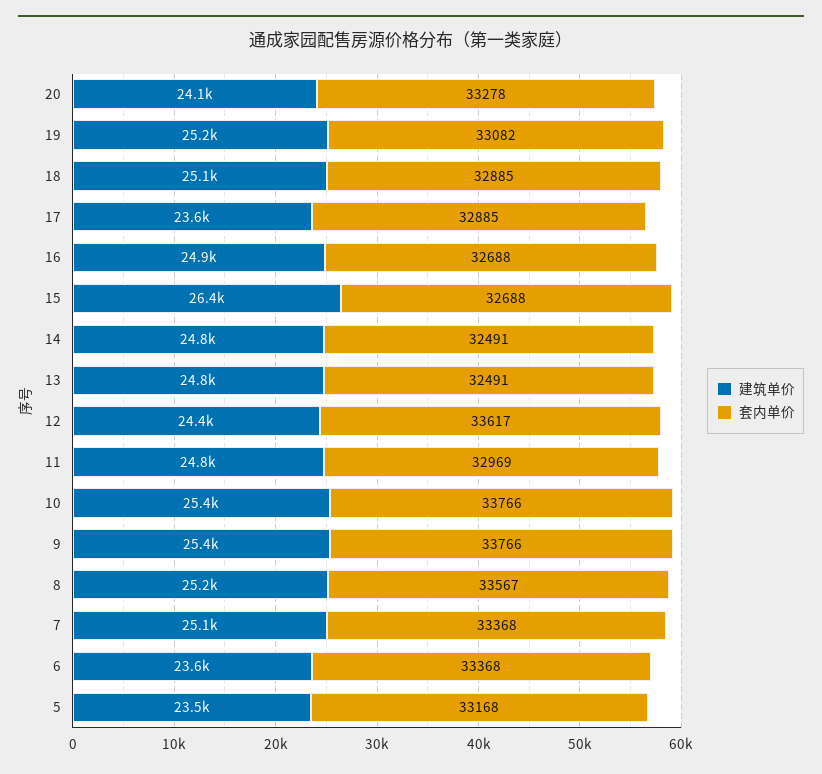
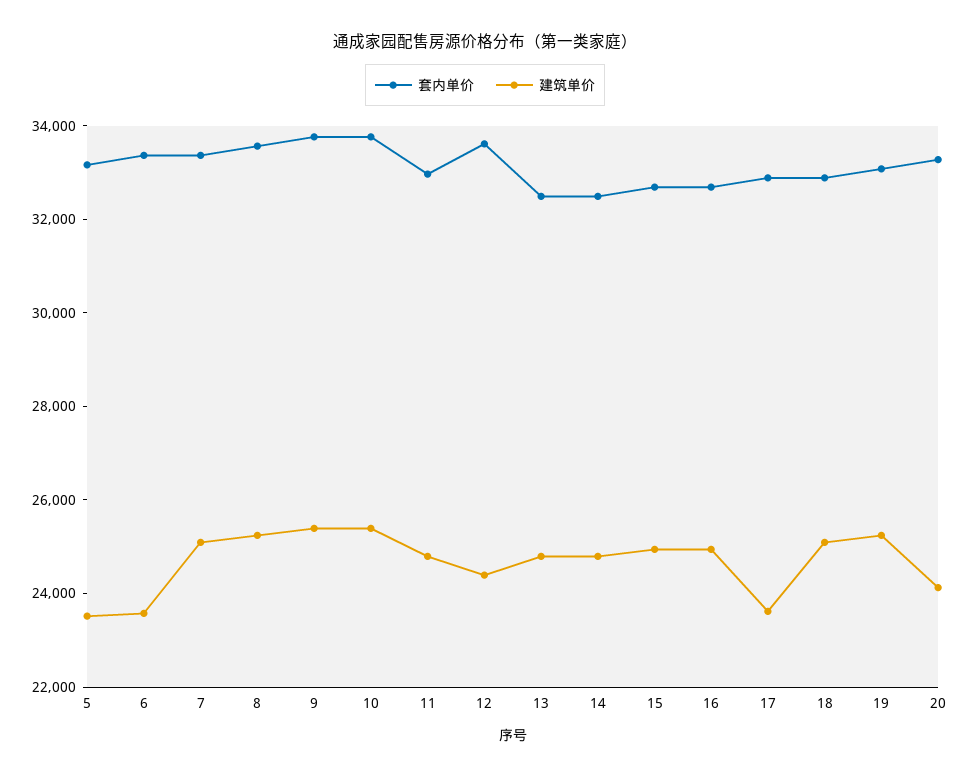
  {
    "建筑单价": {
      "20": 24100,
      "19": 25200,
      "18": 25100,
      "17": 23600,
      "16": 24900,
-     "15": 26400,
+     "15": 25000,
      "14": 24800,
      "13": 24800,
      "12": 24400,
      "11": 24800,
      "10": 25400,
      "9": 25400,
      "8": 25200,
      "7": 25100,
      "6": 23600,
      "5": 23500
    },
    "套内单价": {
      "20": 33278,
      "19": 33082,
      "18": 32885,
      "17": 32885,
      "16": 32688,
      "15": 32688,
      "14": 32491,
      "13": 32491,
      "12": 33617,
      "11": 32969,
      "10": 33766,
      "9": 33766,
      "8": 33567,
      "7": 33368,
      "6": 33368,
      "5": 33168
    }
  }

